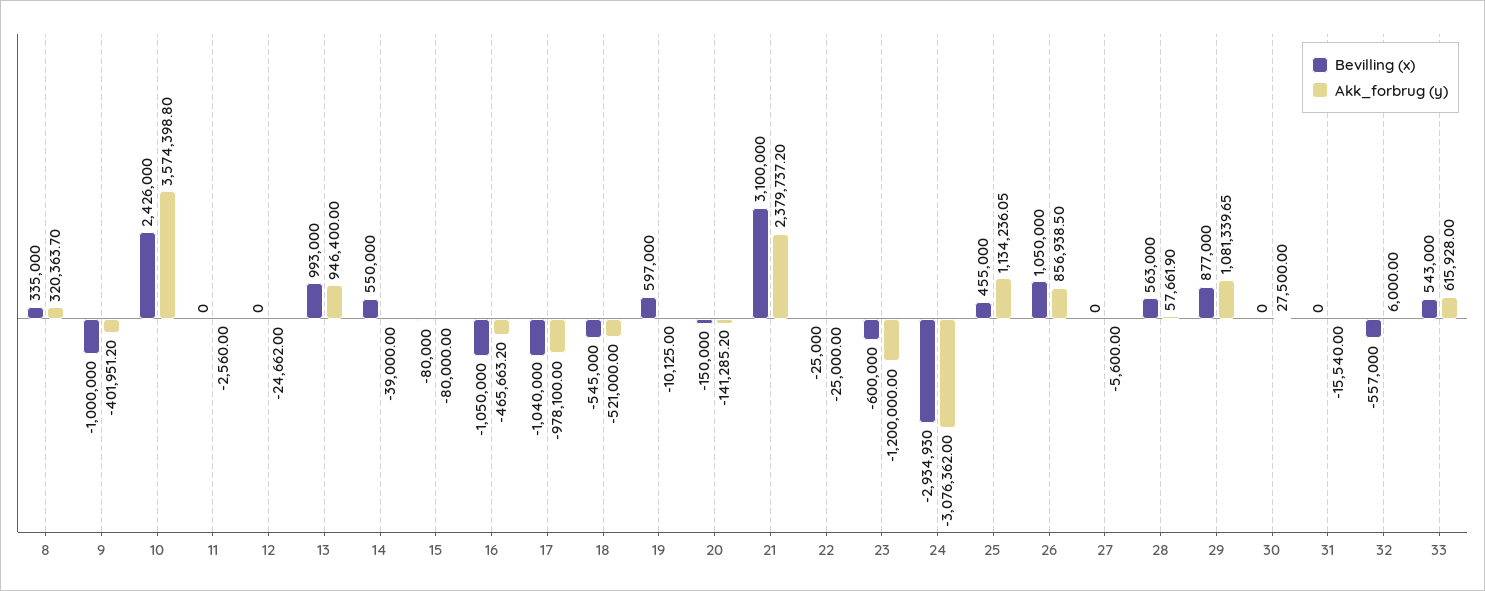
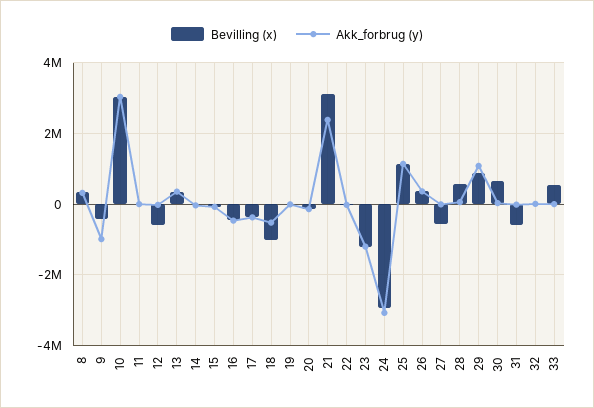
  {
    "Bevilling (x)": {
      "8": 335000,
-     "9": -1000000,
+     "9": -400000,
-     "10": 2426000,
+     "10": 3000000,
      "11": 0,
-     "12": 0,
+     "12": -600000,
-     "13": 993000,
+     "13": 400000,
-     "14": 550000,
+     "14": 0,
      "15": -80000,
-     "16": -1050000,
+     "16": -400000,
-     "17": -1040000,
+     "17": -400000,
-     "18": -545000,
+     "18": -1000000,
-     "19": 597000,
+     "19": 0,
      "20": -150000,
      "21": 3100000,
      "22": -25000,
-     "23": -600000,
+     "23": -1200000,
      "24": -2934930,
-     "25": 455000,
+     "25": 1200000,
-     "26": 1050000,
+     "26": 400000,
-     "27": 0,
+     "27": -600000,
      "28": 563000,
      "29": 877000,
-     "30": 0,
+     "30": 600000,
-     "31": 0,
+     "31": -600000,
-     "32": -557000,
+     "32": 0,
      "33": 543000
    },
    "Akk_forbrug (y)": {
      "8": 320363.7,
-     "9": -401951.2,
+     "9": -1000000,
-     "10": 3574398.8,
+     "10": 3000000,
      "11": -2560,
      "12": -24662,
-     "13": 946400,
+     "13": 400000,
      "14": -39000,
      "15": -80000,
      "16": -465663.2,
-     "17": -978100,
+     "17": -400000,
      "18": -521000,
      "19": -10125,
      "20": -141285.2,
      "21": 2379737.2,
      "22": -25000,
      "23": -1200000,
      "24": -3076362,
      "25": 1134236.05,
-     "26": 856938.5,
+     "26": 400000,
      "27": -5600,
      "28": 57661.9,
      "29": 1081339.65,
      "30": 27500,
      "31": -15540,
      "32": 6000,
-     "33": 615928
+     "33": 0
    }
  }

